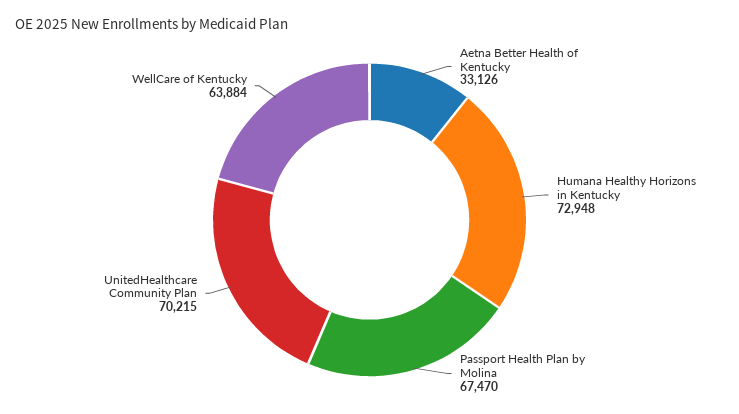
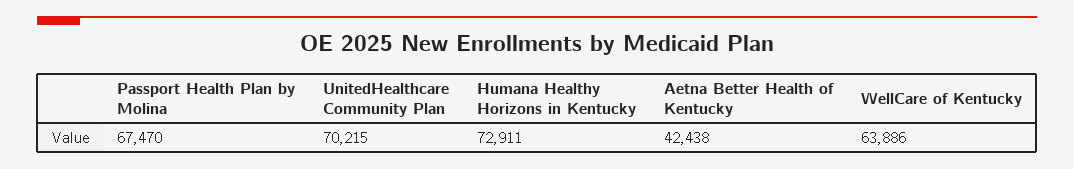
  {
-   "Aetna Better Health of Kentucky": 33126,
+   "Aetna Better Health of Kentucky": 42438,
-   "Humana Healthy Horizons in Kentucky": 72948,
+   "Humana Healthy Horizons in Kentucky": 72911,
    "Passport Health Plan by Molina": 67470,
    "UnitedHealthcare Community Plan": 70215,
-   "WellCare of Kentucky": 63884
+   "WellCare of Kentucky": 63886
  }

